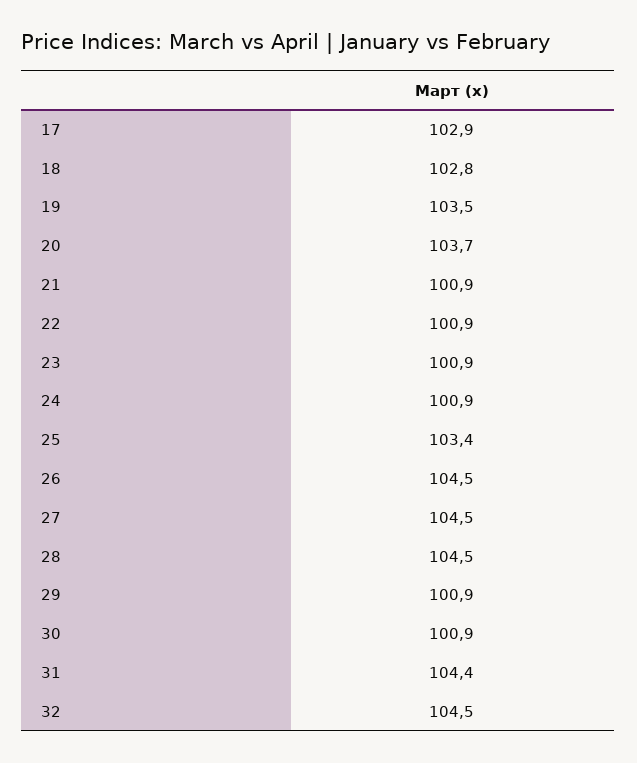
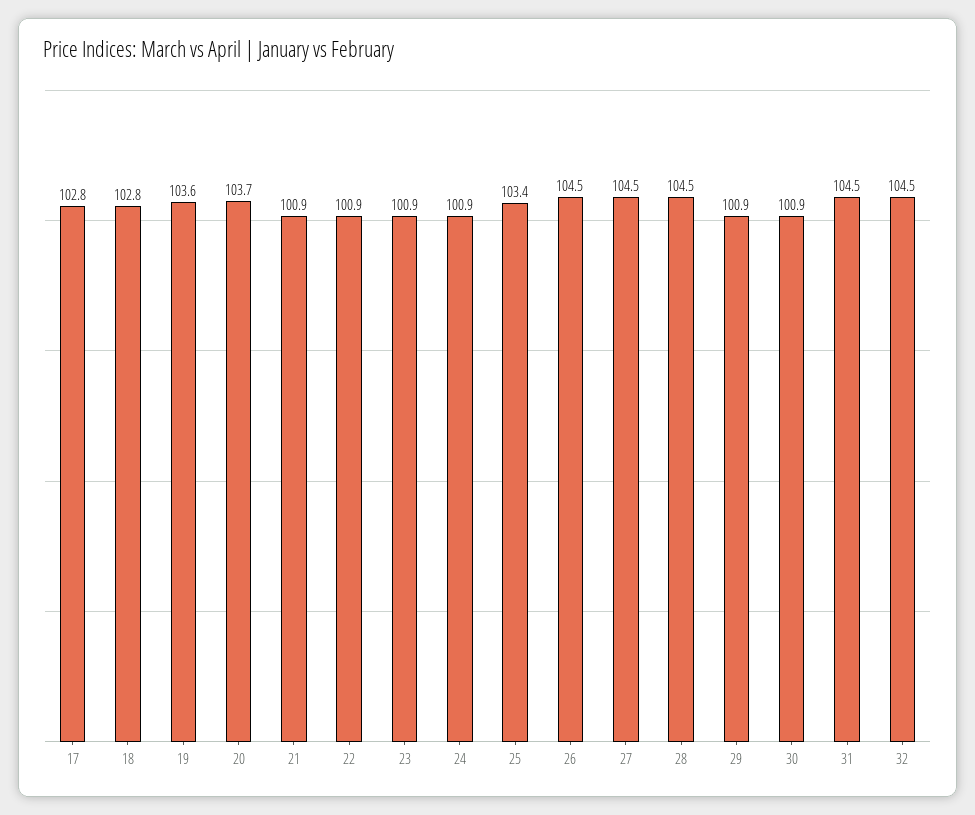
  {
-   "17": 102.9,
+   "17": 102.8,
    "18": 102.8,
-   "19": 103.5,
+   "19": 103.6,
    "20": 103.7,
    "21": 100.9,
    "22": 100.9,
    "23": 100.9,
    "24": 100.9,
    "25": 103.4,
    "26": 104.5,
    "27": 104.5,
    "28": 104.5,
    "29": 100.9,
    "30": 100.9,
-   "31": 104.4,
+   "31": 104.5,
    "32": 104.5
  }

